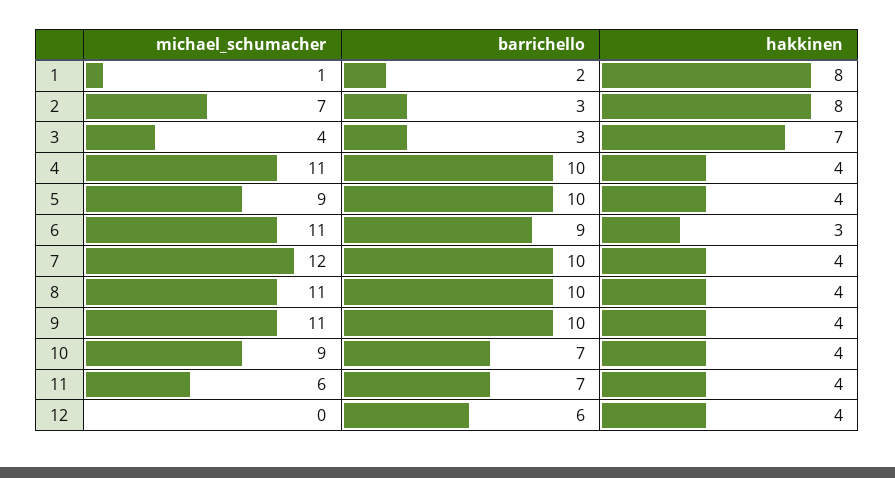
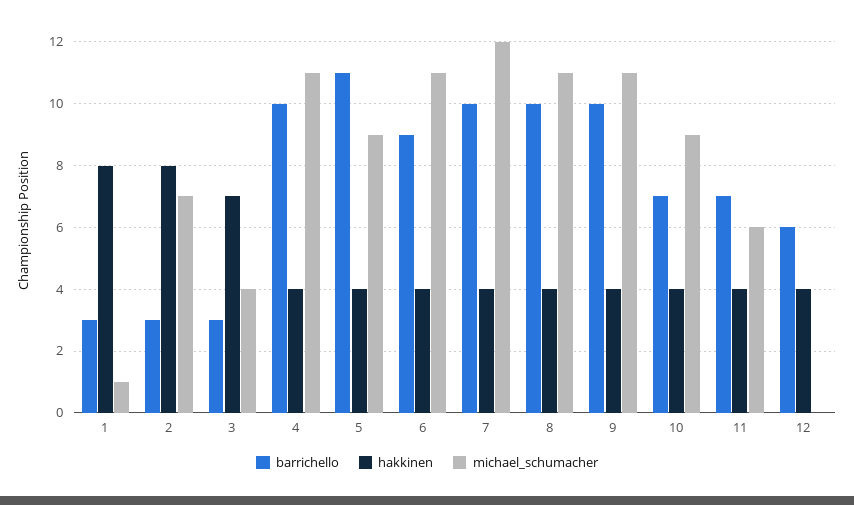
  {
    "michael_schumacher": {
      "1": 1,
      "2": 7,
      "3": 4,
      "4": 11,
      "5": 9,
      "6": 11,
      "7": 12,
      "8": 11,
      "9": 11,
      "10": 9,
      "11": 6,
      "12": 0
    },
    "barrichello": {
-     "1": 2,
+     "1": 3,
      "2": 3,
      "3": 3,
      "4": 10,
-     "5": 10,
+     "5": 11,
      "6": 9,
      "7": 10,
      "8": 10,
      "9": 10,
      "10": 7,
      "11": 7,
      "12": 6
    },
    "hakkinen": {
      "1": 8,
      "2": 8,
      "3": 7,
      "4": 4,
      "5": 4,
-     "6": 3,
+     "6": 4,
      "7": 4,
      "8": 4,
      "9": 4,
      "10": 4,
      "11": 4,
      "12": 4
    }
  }

